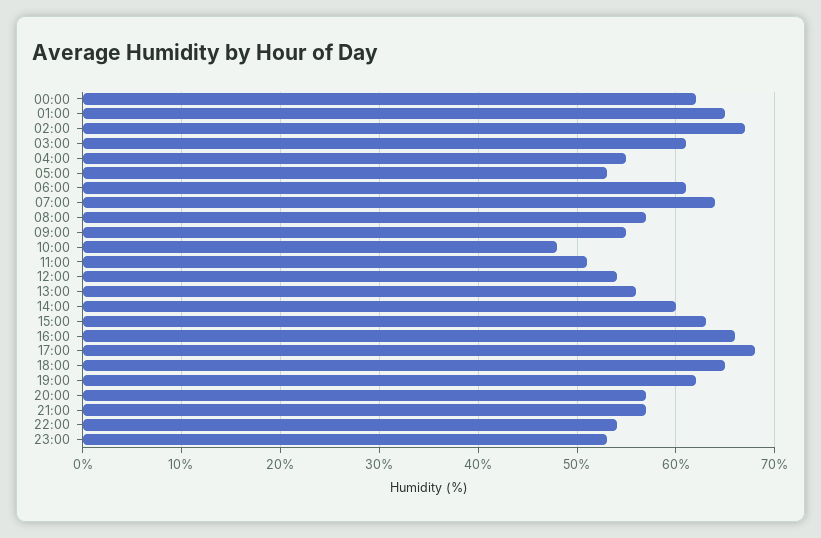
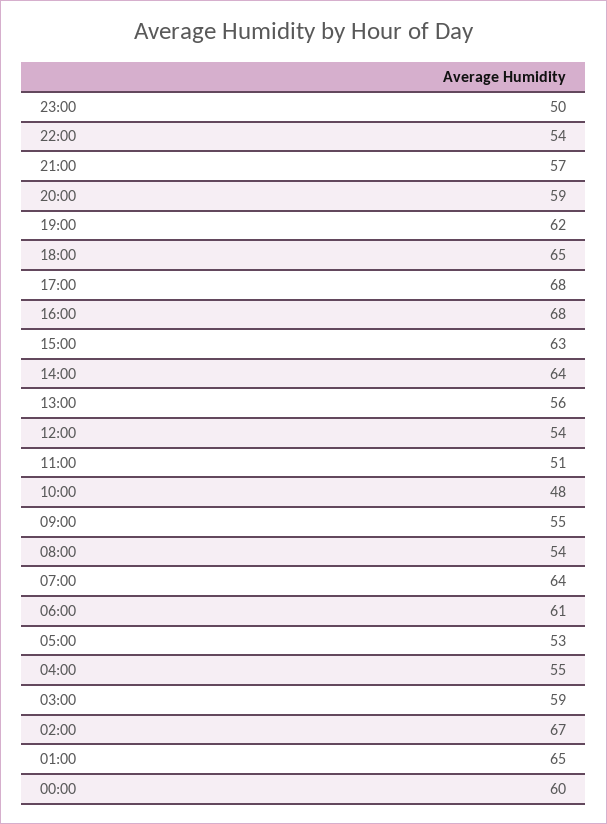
  {
-   "00:00": 62,
+   "00:00": 60,
    "01:00": 65,
    "02:00": 67,
-   "03:00": 61,
+   "03:00": 59,
    "04:00": 55,
    "05:00": 53,
    "06:00": 61,
    "07:00": 64,
-   "08:00": 57,
+   "08:00": 54,
    "09:00": 55,
    "10:00": 48,
    "11:00": 51,
    "12:00": 54,
    "13:00": 56,
-   "14:00": 60,
+   "14:00": 64,
    "15:00": 63,
-   "16:00": 66,
+   "16:00": 68,
    "17:00": 68,
    "18:00": 65,
    "19:00": 62,
-   "20:00": 57,
+   "20:00": 59,
    "21:00": 57,
    "22:00": 54,
-   "23:00": 53
+   "23:00": 50
  }

